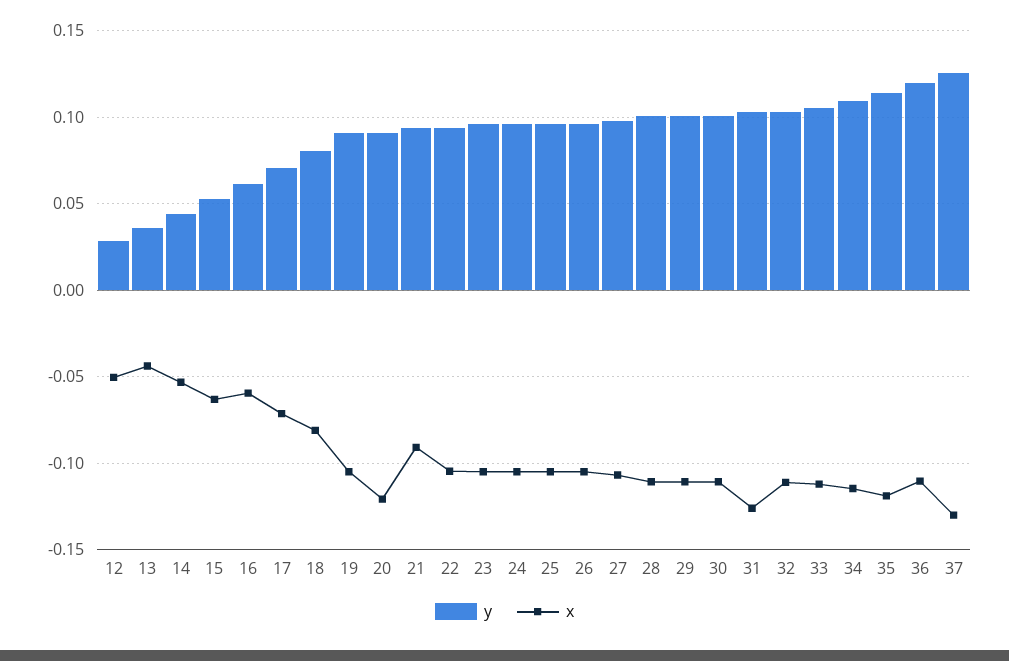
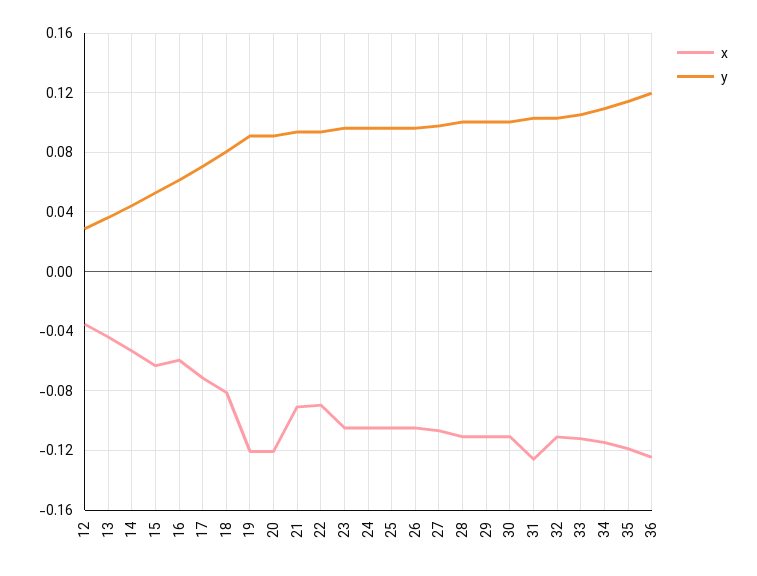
  {
    "y": {
      "12": 0.03,
      "13": 0.035,
      "14": 0.045,
      "15": 0.055,
      "16": 0.06,
      "17": 0.07,
      "18": 0.08,
      "19": 0.09,
      "20": 0.09,
      "21": 0.095,
      "22": 0.095,
      "23": 0.095,
      "24": 0.095,
      "25": 0.095,
      "26": 0.095,
      "27": 0.1,
      "28": 0.1,
      "29": 0.1,
      "30": 0.1,
      "31": 0.105,
      "32": 0.105,
      "33": 0.105,
      "34": 0.11,
      "35": 0.115,
-     "36": 0.12,
+     "36": 0.12
-     "37": 0.125
    },
    "x": {
-     "12": -0.05,
+     "12": -0.035,
      "13": -0.045,
      "14": -0.055,
      "15": -0.065,
      "16": -0.06,
      "17": -0.07,
      "18": -0.08,
-     "19": -0.105,
+     "19": -0.12,
      "20": -0.12,
      "21": -0.09,
-     "22": -0.105,
+     "22": -0.09,
      "23": -0.105,
      "24": -0.105,
      "25": -0.105,
      "26": -0.105,
      "27": -0.105,
      "28": -0.11,
      "29": -0.11,
      "30": -0.11,
      "31": -0.125,
      "32": -0.11,
      "33": -0.11,
      "34": -0.115,
      "35": -0.12,
-     "36": -0.11,
+     "36": -0.125
-     "37": -0.13
    }
  }

